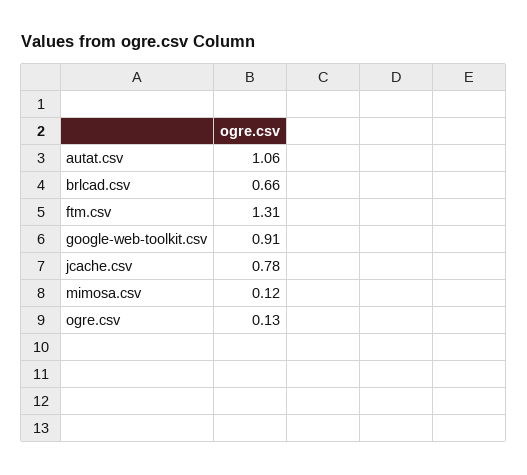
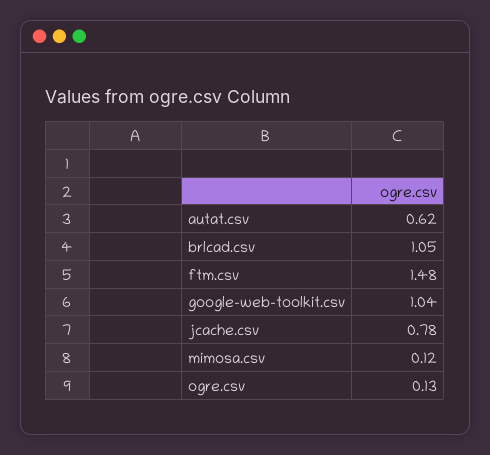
  {
-   "autat.csv": 1.06,
+   "autat.csv": 0.62,
-   "brlcad.csv": 0.66,
+   "brlcad.csv": 1.05,
-   "ftm.csv": 1.31,
+   "ftm.csv": 1.48,
-   "google-web-toolkit.csv": 0.91,
+   "google-web-toolkit.csv": 1.04,
    "jcache.csv": 0.78,
    "mimosa.csv": 0.12,
    "ogre.csv": 0.13
  }

